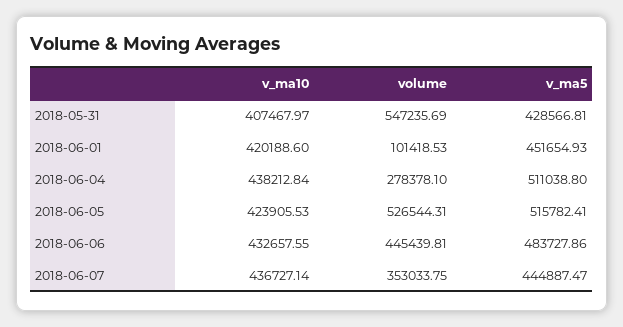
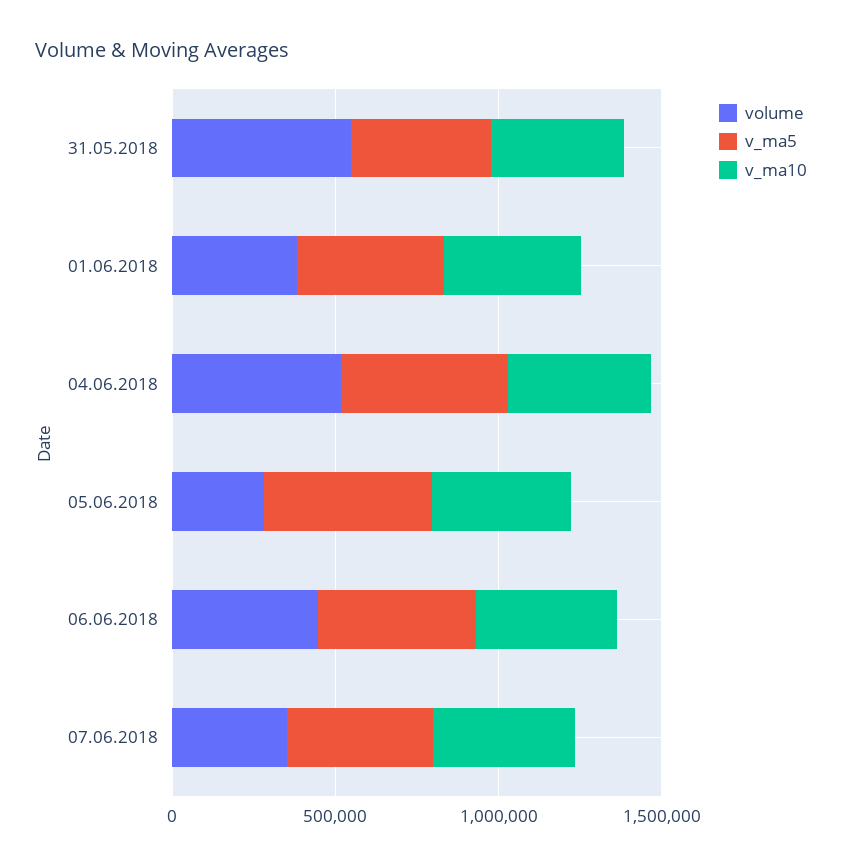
  {
    "v_ma10": {
      "2018-05-31": 407467.97,
      "2018-06-01": 420188.6,
      "2018-06-04": 438212.84,
      "2018-06-05": 423905.53,
      "2018-06-06": 432657.55,
      "2018-06-07": 436727.14
    },
    "volume": {
      "2018-05-31": 547235.69,
-     "2018-06-01": 101418.53,
+     "2018-06-01": 400000,
-     "2018-06-04": 278378.1,
+     "2018-06-04": 500000,
-     "2018-06-05": 526544.31,
+     "2018-06-05": 300000,
      "2018-06-06": 445439.81,
      "2018-06-07": 353033.75
    },
    "v_ma5": {
      "2018-05-31": 428566.81,
      "2018-06-01": 451654.93,
      "2018-06-04": 511038.8,
      "2018-06-05": 515782.41,
      "2018-06-06": 483727.86,
      "2018-06-07": 444887.47
    }
  }

